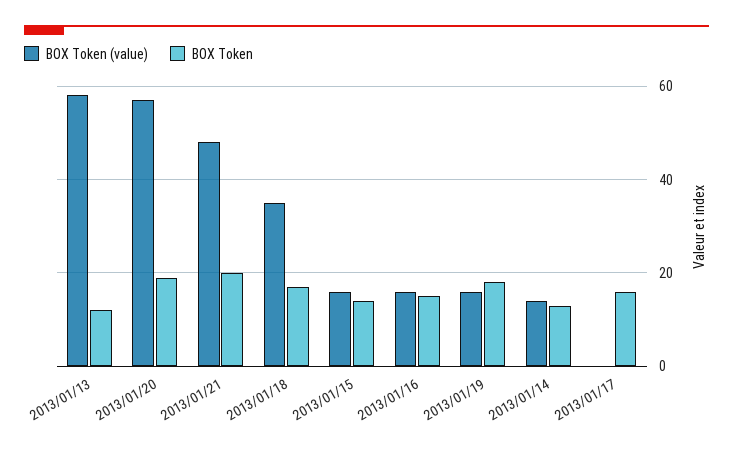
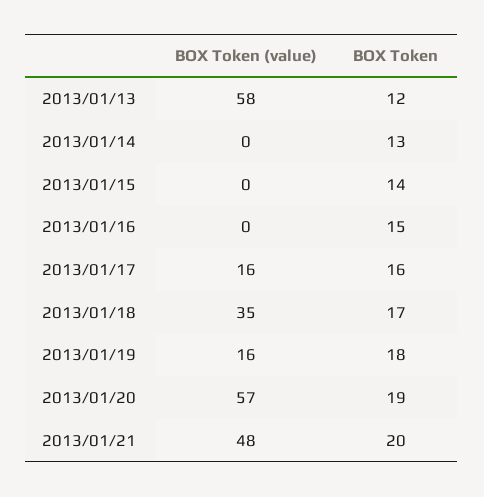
  {
    "BOX Token (value)": {
      "2013/01/13": 58,
      "2013/01/20": 57,
      "2013/01/21": 48,
      "2013/01/18": 35,
-     "2013/01/15": 15,
+     "2013/01/15": 0,
-     "2013/01/16": 15,
+     "2013/01/16": 0,
      "2013/01/19": 16,
-     "2013/01/14": 15,
+     "2013/01/14": 0,
-     "2013/01/17": 0
+     "2013/01/17": 16
    },
    "BOX Token": {
      "2013/01/13": 12,
      "2013/01/20": 19,
      "2013/01/21": 20,
      "2013/01/18": 17,
      "2013/01/15": 14,
      "2013/01/16": 15,
      "2013/01/19": 18,
      "2013/01/14": 13,
      "2013/01/17": 16
    }
  }

